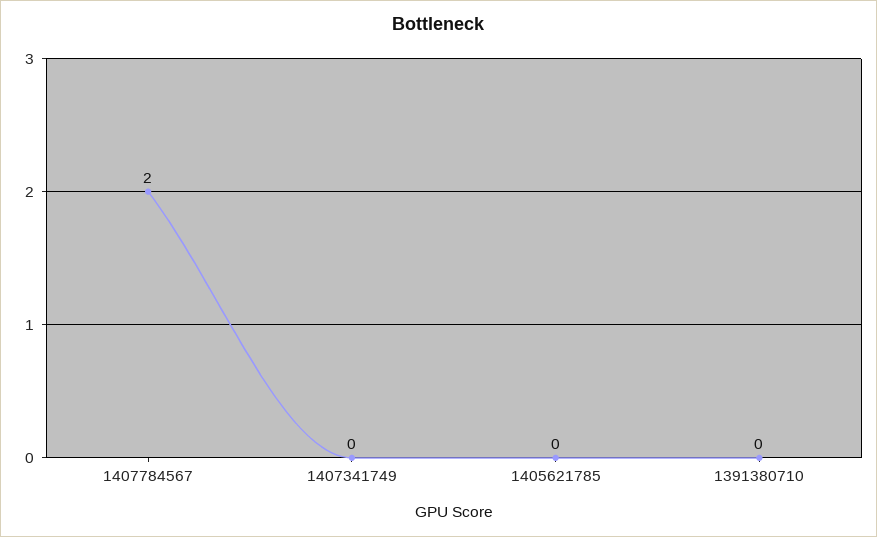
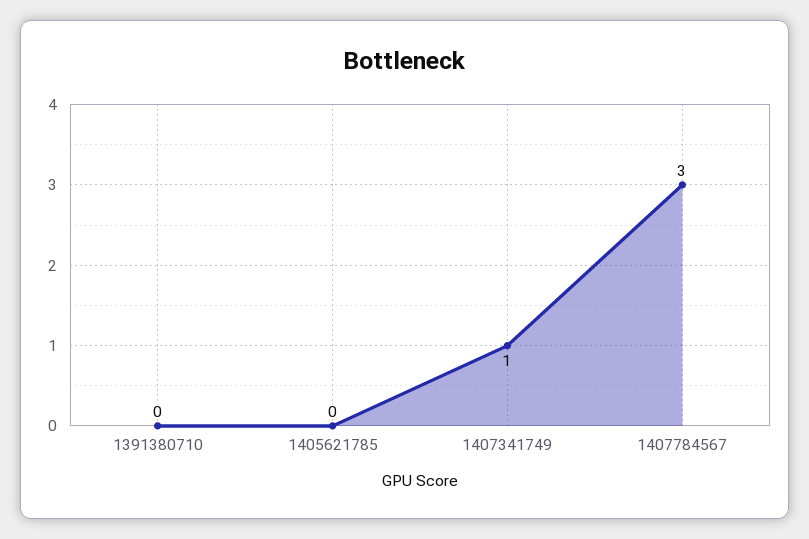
  {
-   "1407784567": 2,
+   "1407784567": 3,
-   "1407341749": 0,
+   "1407341749": 1,
    "1405621785": 0,
    "1391380710": 0
  }

